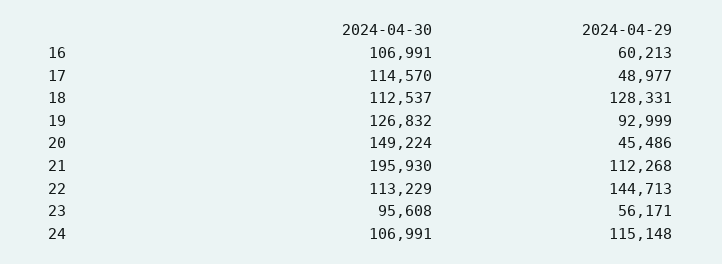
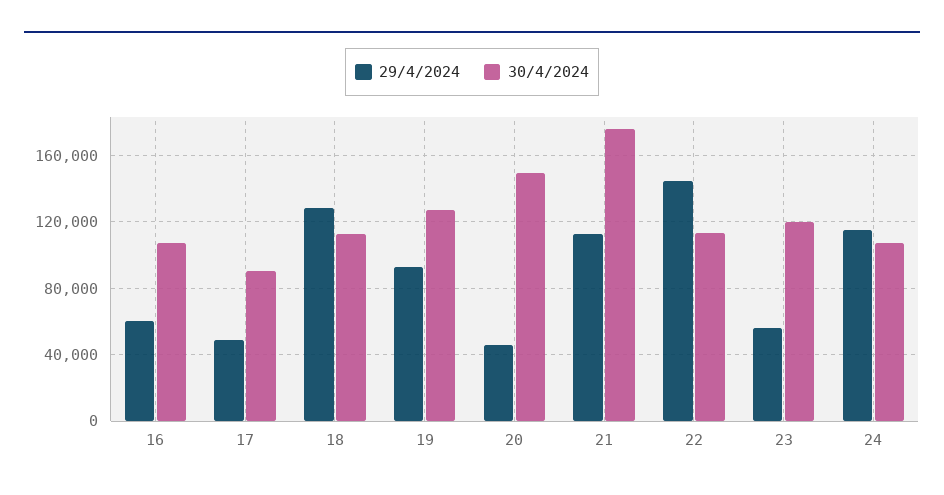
  {
    "2024-04-30": {
      "16": 106991,
-     "17": 114570,
+     "17": 90000,
      "18": 112537,
      "19": 126832,
      "20": 149224,
-     "21": 195930,
+     "21": 175000,
      "22": 113229,
-     "23": 95608,
+     "23": 120000,
      "24": 106991
    },
    "2024-04-29": {
      "16": 60213,
      "17": 48977,
      "18": 128331,
      "19": 92999,
      "20": 45486,
      "21": 112268,
      "22": 144713,
      "23": 56171,
      "24": 115148
    }
  }

